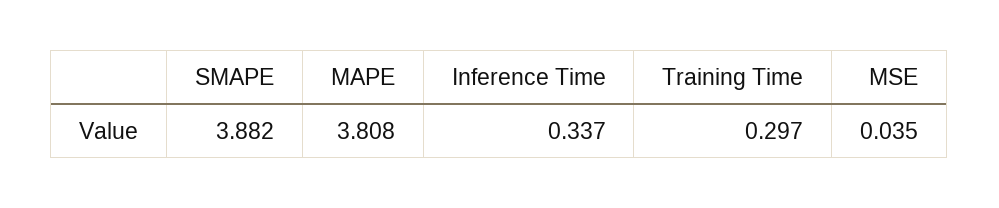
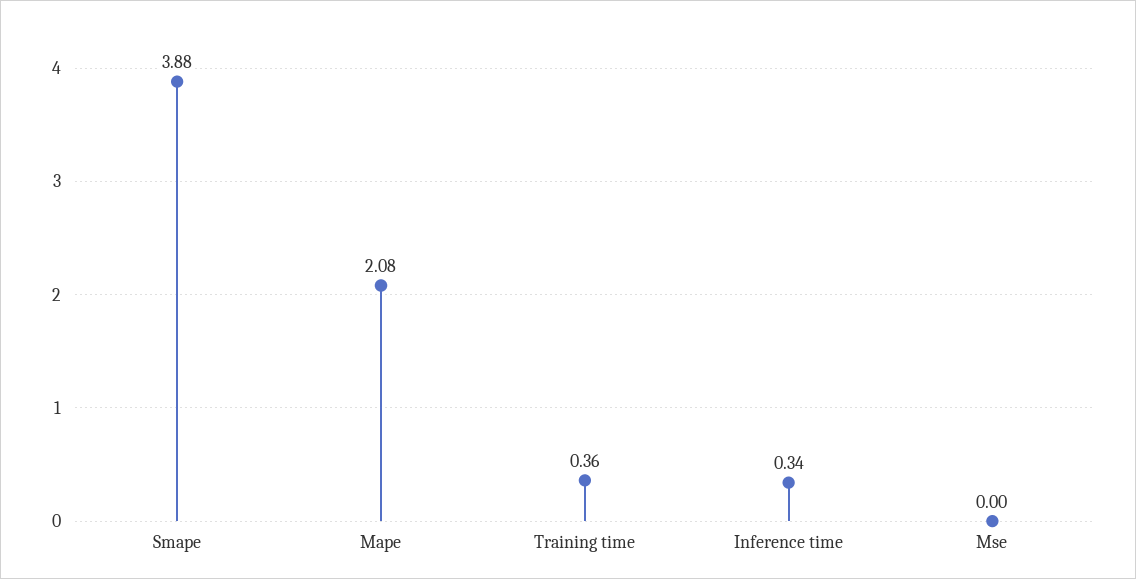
  {
    "SMAPE": 3.882,
-   "MAPE": 3.808,
+   "MAPE": 2.08,
    "Inference Time": 0.337,
-   "Training Time": 0.297,
+   "Training Time": 0.36,
-   "MSE": 0.035
+   "MSE": 0
  }

